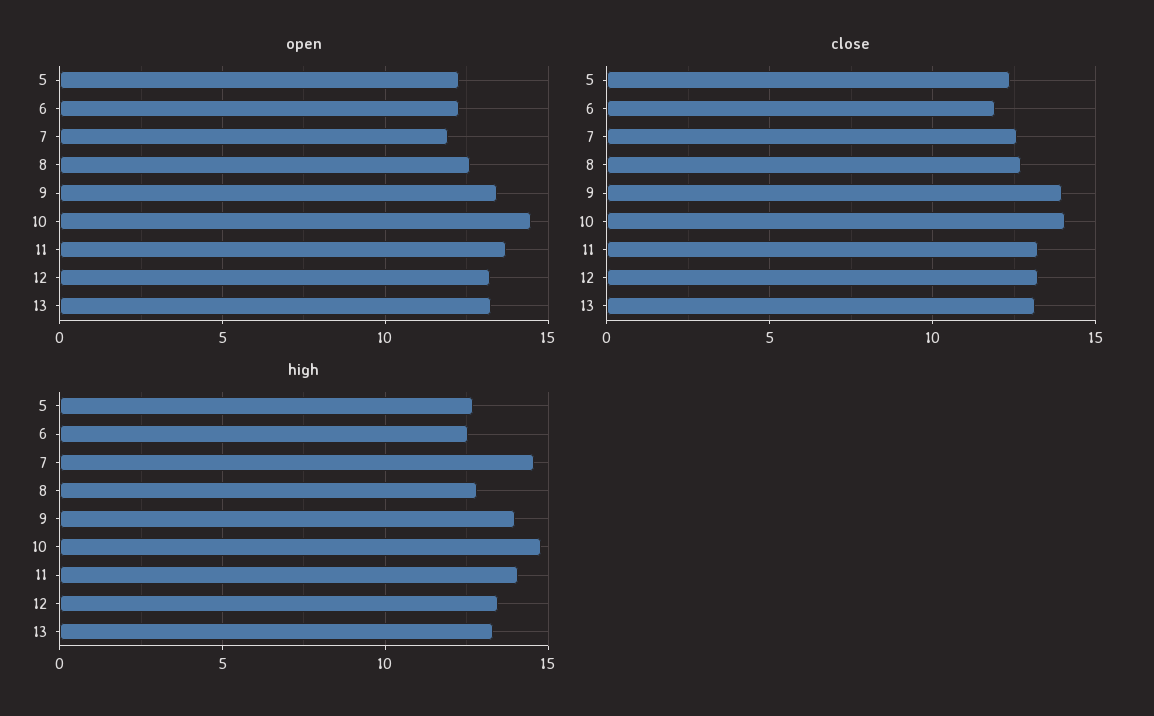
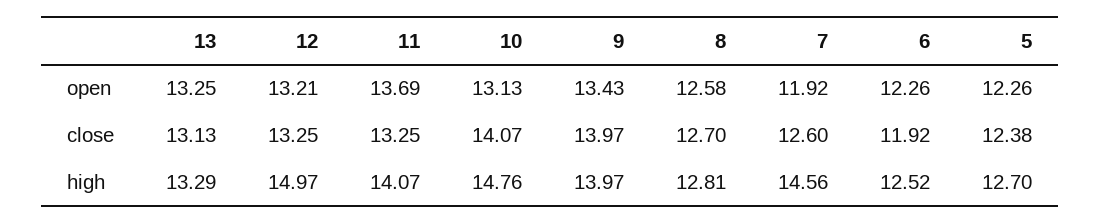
  {
    "open": {
      "5": 12.26,
      "6": 12.26,
      "7": 11.92,
      "8": 12.58,
      "9": 13.43,
-     "10": 14.5,
+     "10": 13.13,
      "11": 13.69,
      "12": 13.21,
      "13": 13.25
    },
    "close": {
      "5": 12.38,
      "6": 11.92,
      "7": 12.6,
      "8": 12.7,
      "9": 13.97,
      "10": 14.07,
      "11": 13.25,
      "12": 13.25,
      "13": 13.13
    },
    "high": {
      "5": 12.7,
      "6": 12.52,
      "7": 14.56,
      "8": 12.81,
      "9": 13.97,
      "10": 14.76,
      "11": 14.07,
-     "12": 13.5,
+     "12": 14.97,
      "13": 13.29
    }
  }

